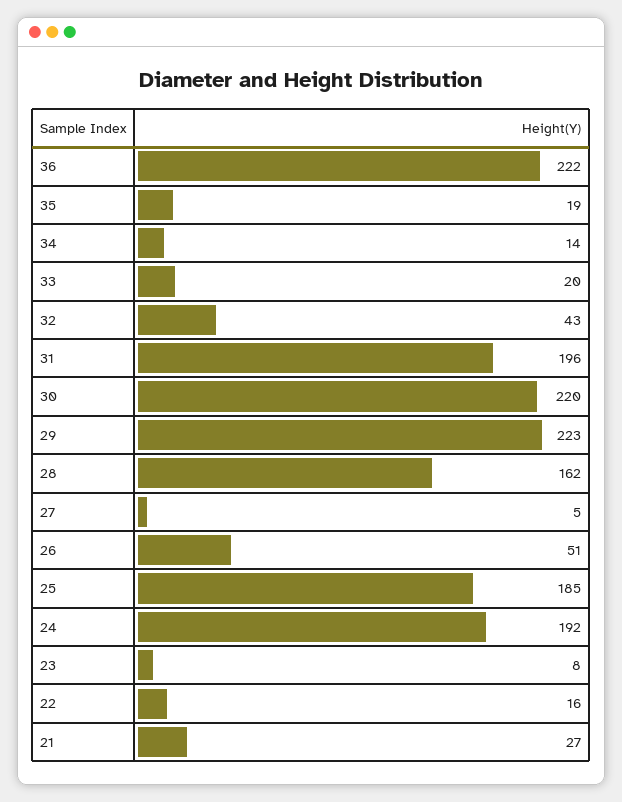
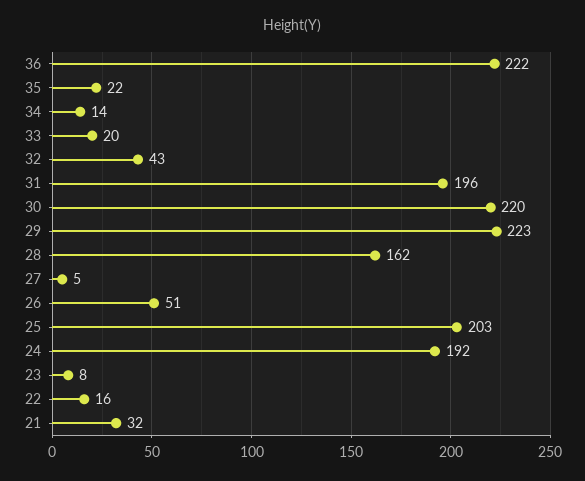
  {
    "36": 222,
-   "35": 19,
+   "35": 22,
    "34": 14,
    "33": 20,
    "32": 43,
    "31": 196,
    "30": 220,
    "29": 223,
    "28": 162,
    "27": 5,
    "26": 51,
-   "25": 185,
+   "25": 203,
    "24": 192,
    "23": 8,
    "22": 16,
-   "21": 27
+   "21": 32
  }

